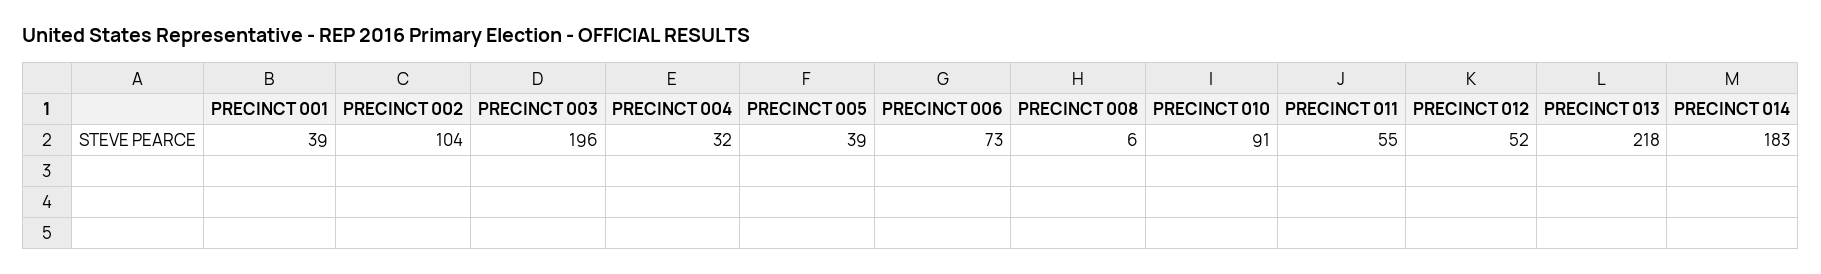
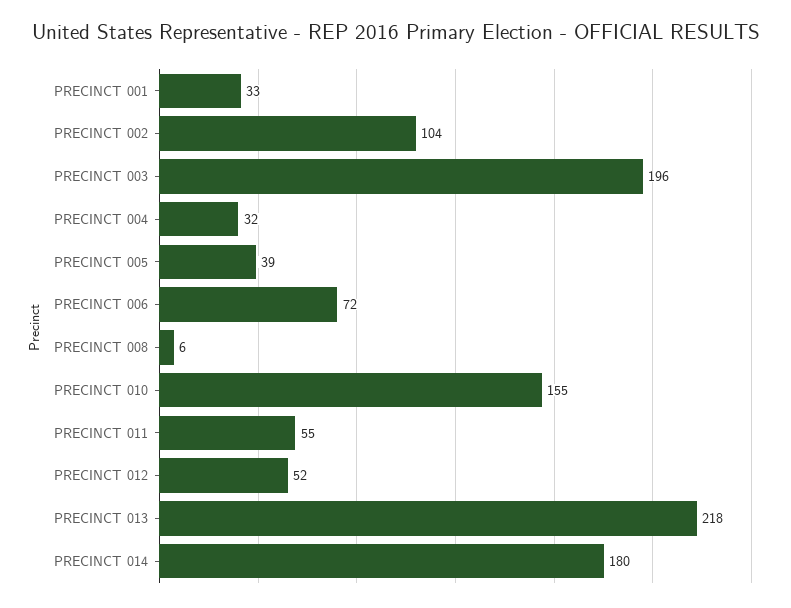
  {
-   "PRECINCT 001": 39,
+   "PRECINCT 001": 33,
    "PRECINCT 002": 104,
    "PRECINCT 003": 196,
    "PRECINCT 004": 32,
    "PRECINCT 005": 39,
-   "PRECINCT 006": 73,
+   "PRECINCT 006": 72,
    "PRECINCT 008": 6,
-   "PRECINCT 010": 91,
+   "PRECINCT 010": 155,
    "PRECINCT 011": 55,
    "PRECINCT 012": 52,
    "PRECINCT 013": 218,
-   "PRECINCT 014": 183
+   "PRECINCT 014": 180
  }

